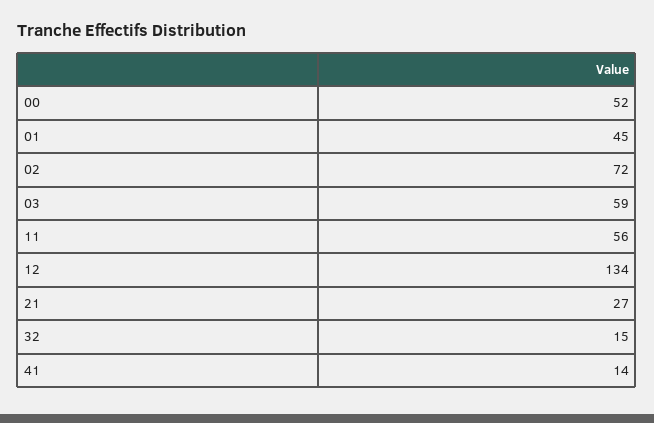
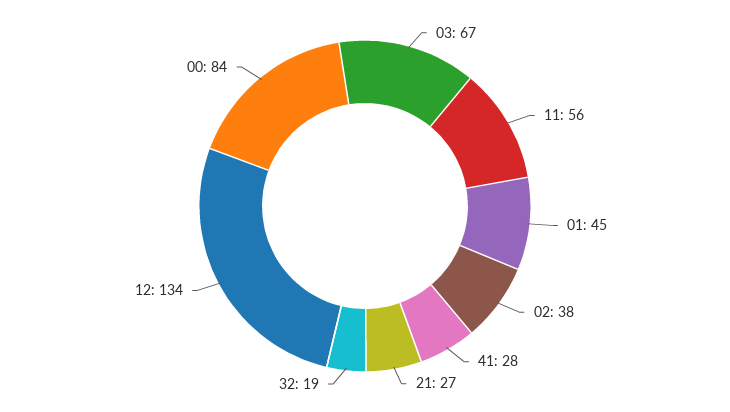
  {
-   "00": 52,
+   "00": 84,
    "01": 45,
-   "02": 72,
+   "02": 38,
-   "03": 59,
+   "03": 67,
    "11": 56,
    "12": 134,
    "21": 27,
-   "32": 15,
+   "32": 19,
-   "41": 14
+   "41": 28
  }

